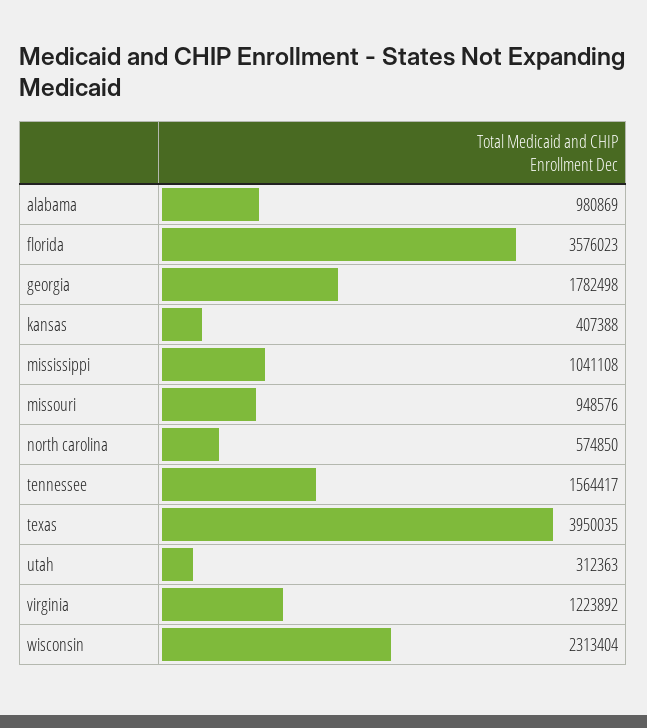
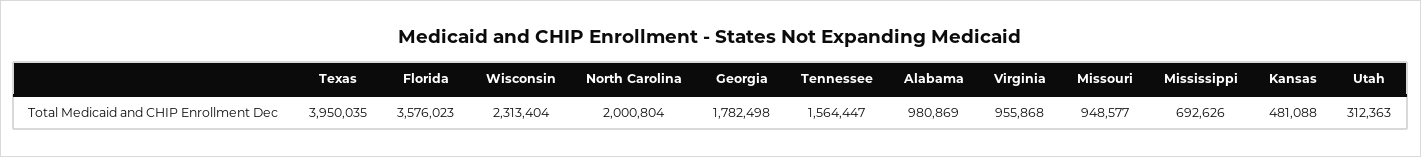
  {
    "alabama": 980869,
    "florida": 3576023,
    "georgia": 1782498,
-   "kansas": 407388,
+   "kansas": 481088,
-   "mississippi": 1041108,
+   "mississippi": 692626,
-   "missouri": 948576,
+   "missouri": 948577,
-   "north carolina": 574850,
+   "north carolina": 2000804,
-   "tennessee": 1564417,
+   "tennessee": 1564447,
    "texas": 3950035,
    "utah": 312363,
-   "virginia": 1223892,
+   "virginia": 955868,
    "wisconsin": 2313404
  }

